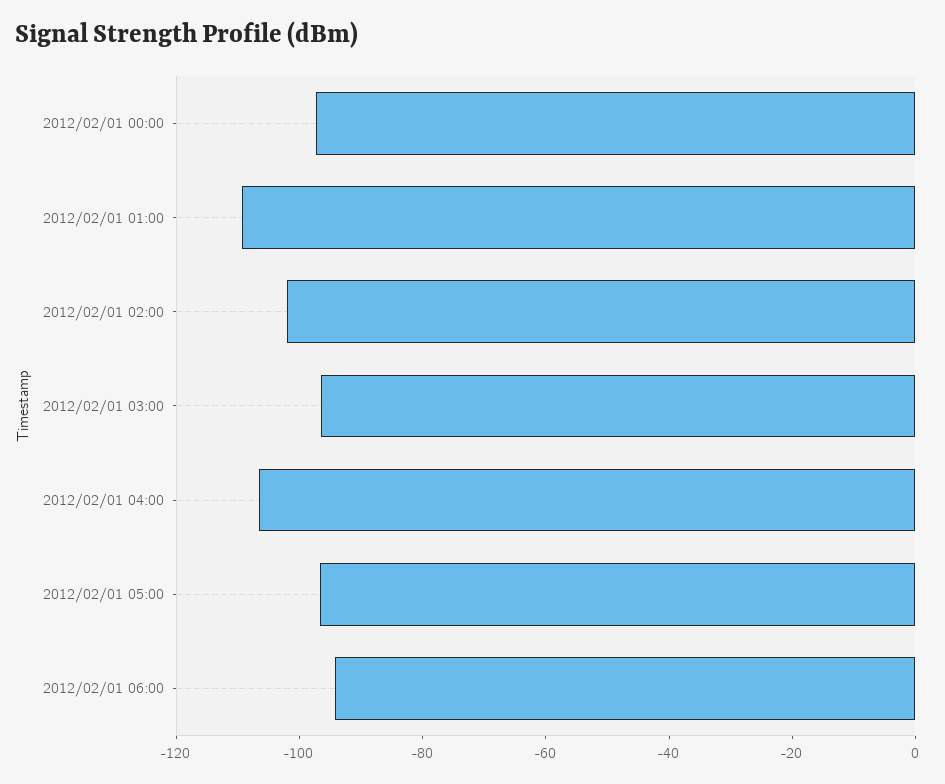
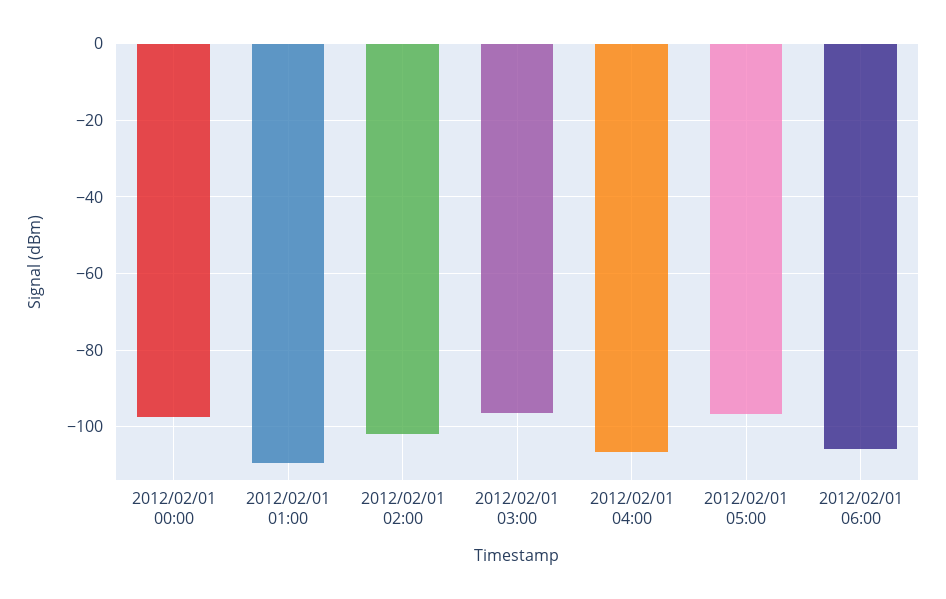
  {
    "2012/02/01 00:00": -98,
    "2012/02/01 01:00": -110,
    "2012/02/01 02:00": -102,
    "2012/02/01 03:00": -96,
    "2012/02/01 04:00": -106,
    "2012/02/01 05:00": -96,
-   "2012/02/01 06:00": -95
+   "2012/02/01 06:00": -106
  }

